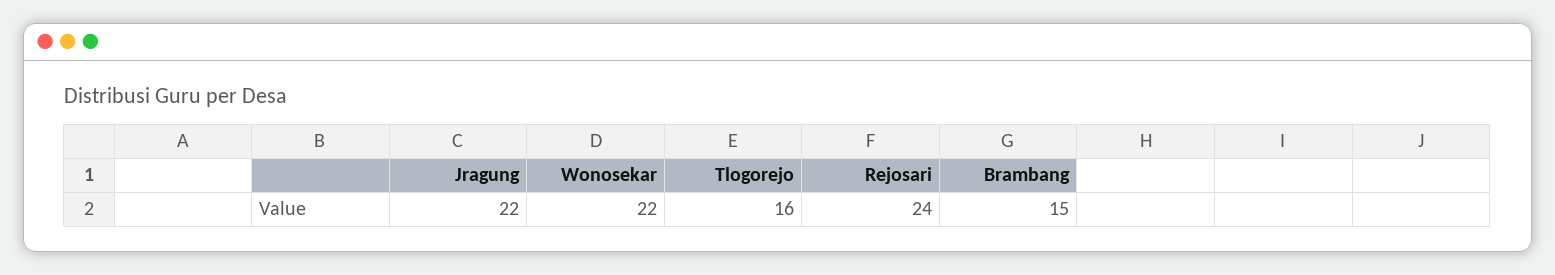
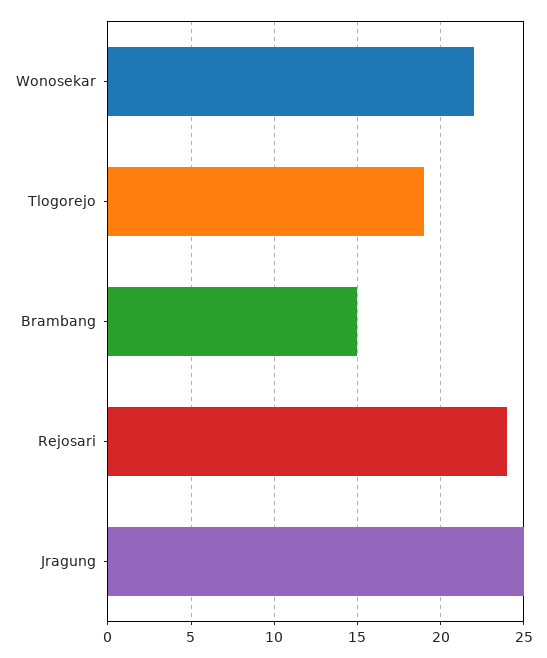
  {
-   "Jragung": 22,
+   "Jragung": 25,
    "Wonosekar": 22,
-   "Tlogorejo": 16,
+   "Tlogorejo": 19,
    "Rejosari": 24,
    "Brambang": 15
  }

